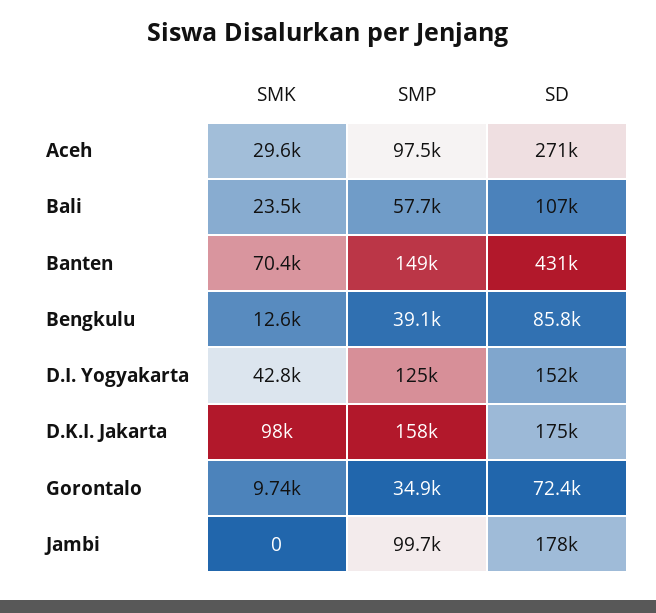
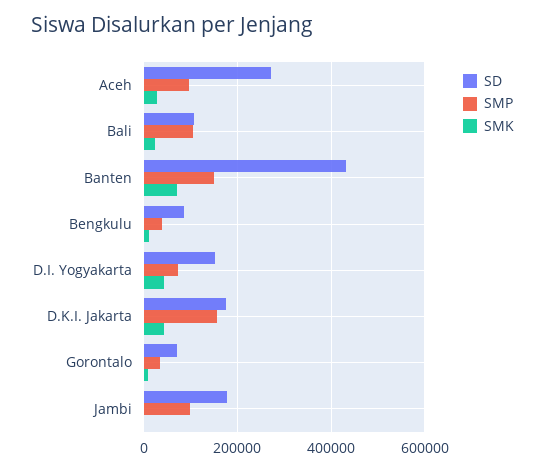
  {
    "SMK": {
      "Aceh": 29600,
      "Bali": 23500,
      "Banten": 70400,
      "Bengkulu": 12600,
      "D.I. Yogyakarta": 42800,
-     "D.K.I. Jakarta": 98000,
+     "D.K.I. Jakarta": 40000,
      "Gorontalo": 9740,
      "Jambi": 0
    },
    "SMP": {
      "Aceh": 97500,
-     "Bali": 57700,
+     "Bali": 100000,
      "Banten": 149000,
      "Bengkulu": 39100,
-     "D.I. Yogyakarta": 125000,
+     "D.I. Yogyakarta": 80000,
      "D.K.I. Jakarta": 158000,
      "Gorontalo": 34900,
      "Jambi": 99700
    },
    "SD": {
      "Aceh": 271000,
      "Bali": 107000,
      "Banten": 431000,
      "Bengkulu": 85800,
      "D.I. Yogyakarta": 152000,
      "D.K.I. Jakarta": 175000,
      "Gorontalo": 72400,
      "Jambi": 178000
    }
  }

